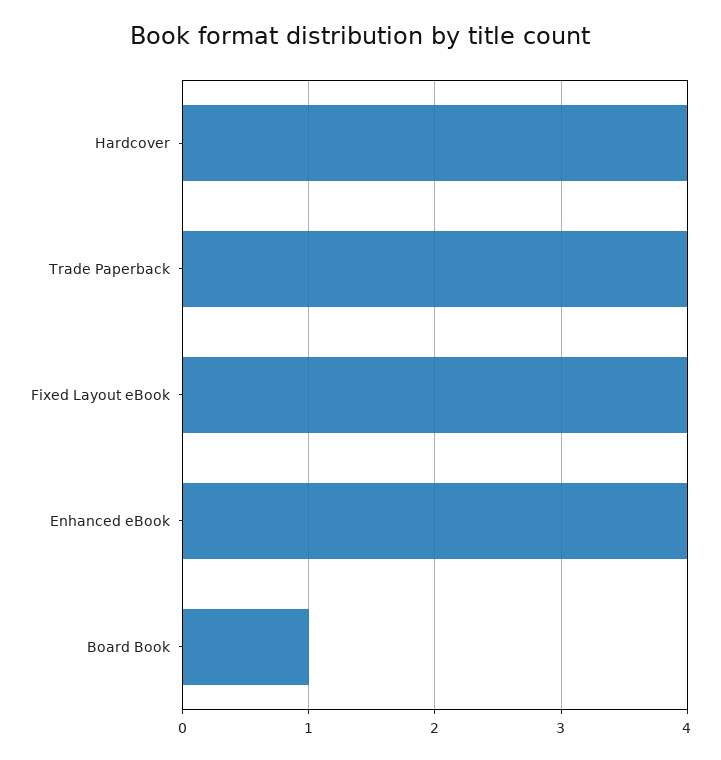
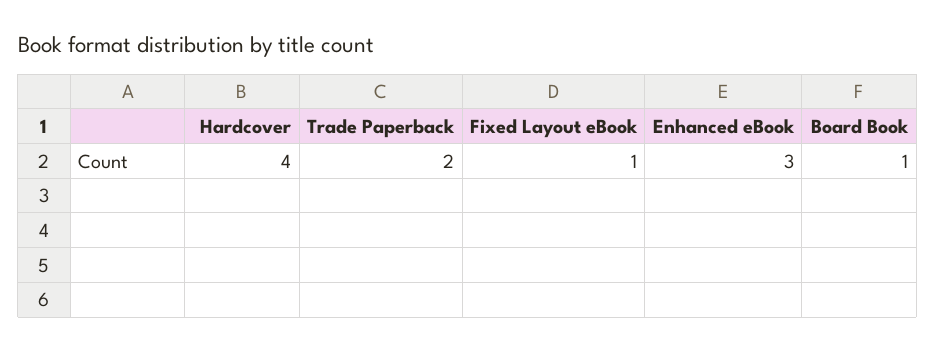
  {
    "Hardcover": 4,
-   "Trade Paperback": 4,
+   "Trade Paperback": 2,
-   "Fixed Layout eBook": 4,
+   "Fixed Layout eBook": 1,
-   "Enhanced eBook": 4,
+   "Enhanced eBook": 3,
    "Board Book": 1
  }

